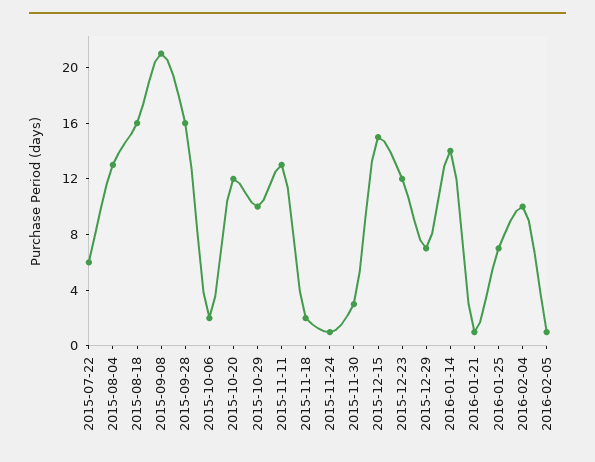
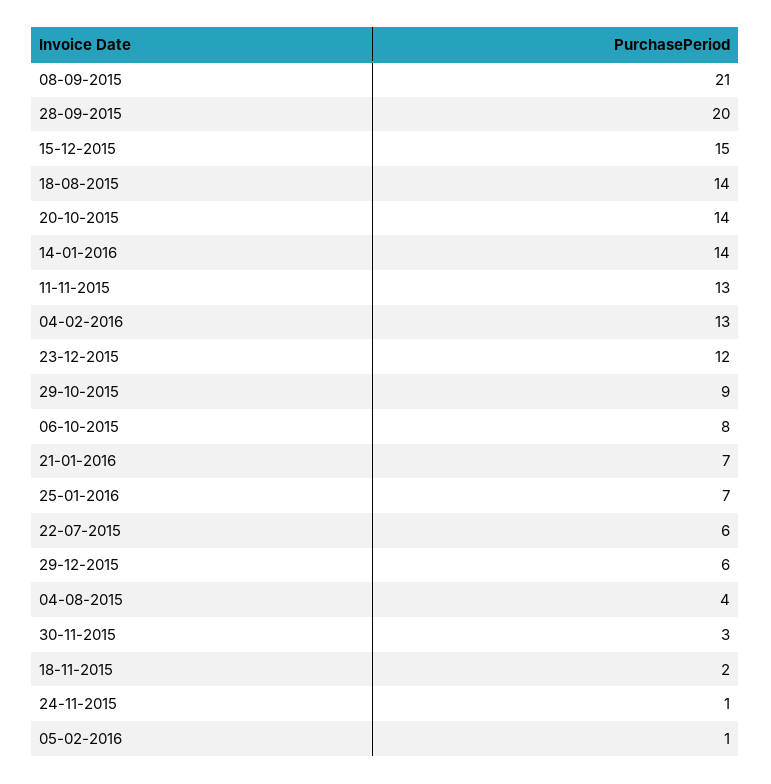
  {
    "2015-07-22": 6,
-   "2015-08-04": 13,
+   "2015-08-04": 4,
-   "2015-08-18": 16,
+   "2015-08-18": 14,
    "2015-09-08": 21,
-   "2015-09-28": 16,
+   "2015-09-28": 20,
-   "2015-10-06": 2,
+   "2015-10-06": 8,
-   "2015-10-20": 12,
+   "2015-10-20": 14,
-   "2015-10-29": 10,
+   "2015-10-29": 9,
    "2015-11-11": 13,
    "2015-11-18": 2,
    "2015-11-24": 1,
    "2015-11-30": 3,
    "2015-12-15": 15,
    "2015-12-23": 12,
-   "2015-12-29": 7,
+   "2015-12-29": 6,
    "2016-01-14": 14,
-   "2016-01-21": 1,
+   "2016-01-21": 7,
    "2016-01-25": 7,
-   "2016-02-04": 10,
+   "2016-02-04": 13,
    "2016-02-05": 1
  }

